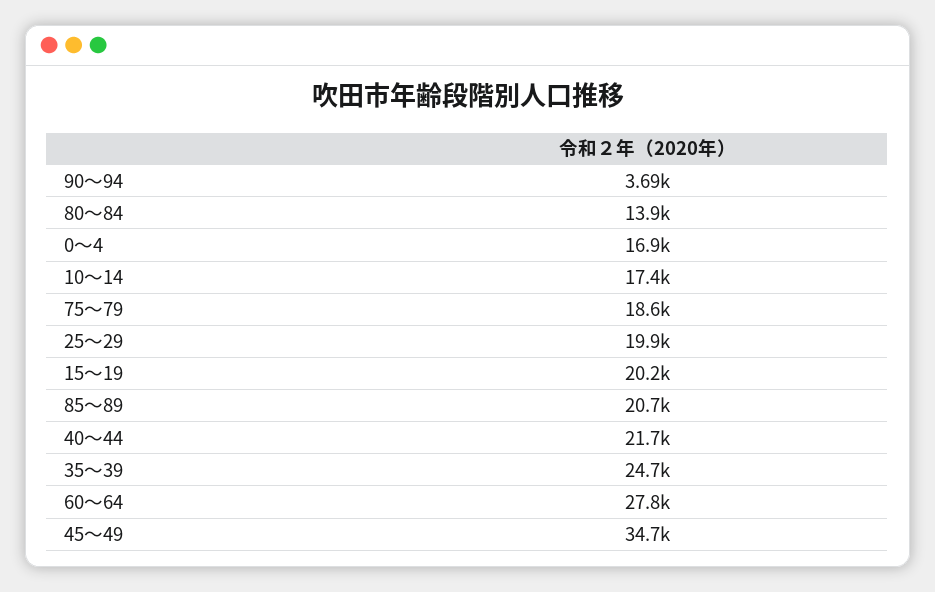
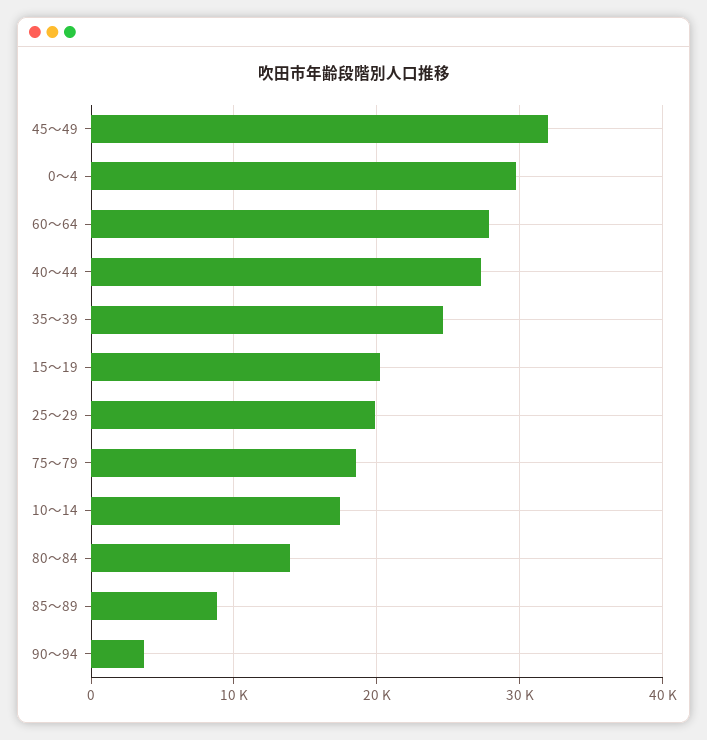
  {
    "90～94": 3690,
    "80～84": 13900,
-   "0～4": 16900,
+   "0～4": 30000,
    "10～14": 17400,
    "75～79": 18600,
    "25～29": 19900,
    "15～19": 20200,
-   "85～89": 20700,
+   "85～89": 9000,
-   "40～44": 21700,
+   "40～44": 27000,
    "35～39": 24700,
    "60～64": 27800,
-   "45～49": 34700
+   "45～49": 32000
  }

